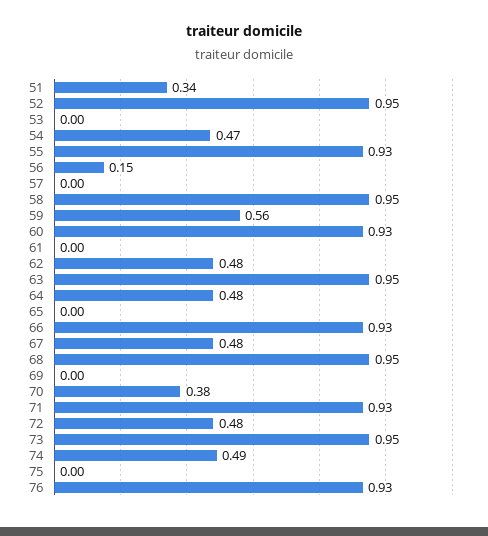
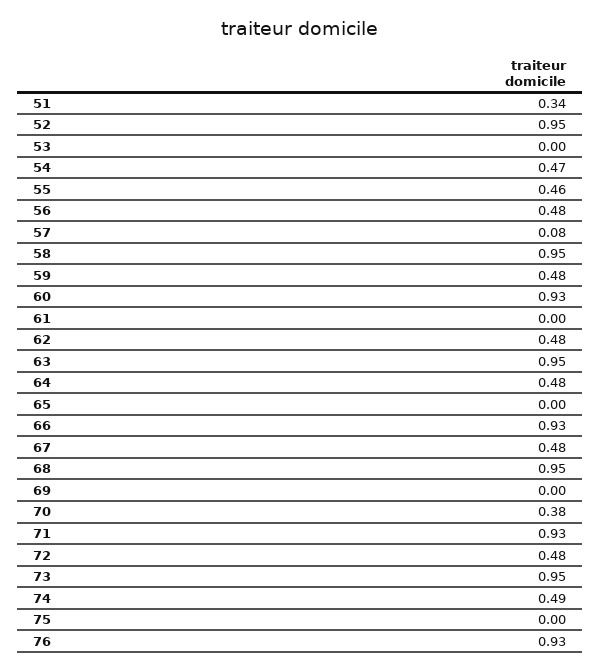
  {
    "51": 0.34,
    "52": 0.95,
    "53": 0,
    "54": 0.47,
-   "55": 0.93,
+   "55": 0.46,
-   "56": 0.15,
+   "56": 0.48,
-   "57": 0,
+   "57": 0.08,
    "58": 0.95,
-   "59": 0.56,
+   "59": 0.48,
    "60": 0.93,
    "61": 0,
    "62": 0.48,
    "63": 0.95,
    "64": 0.48,
    "65": 0,
    "66": 0.93,
    "67": 0.48,
    "68": 0.95,
    "69": 0,
    "70": 0.38,
    "71": 0.93,
    "72": 0.48,
    "73": 0.95,
    "74": 0.49,
    "75": 0,
    "76": 0.93
  }

